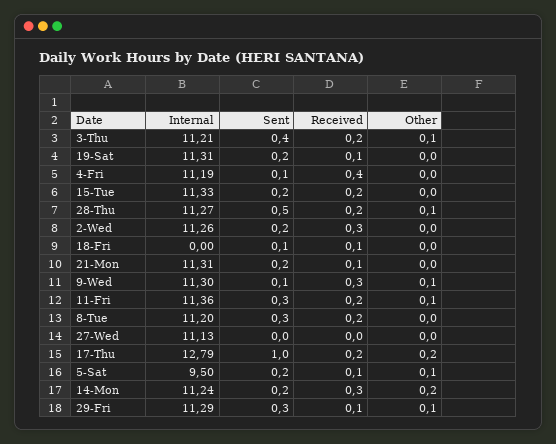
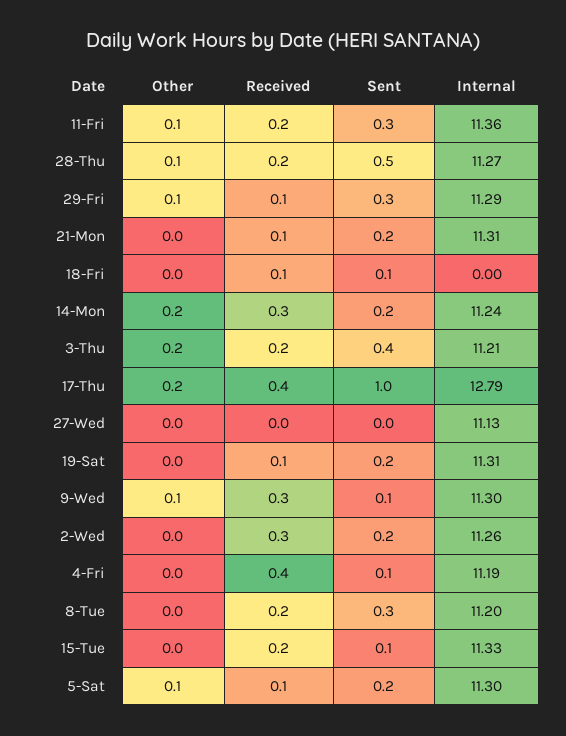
  {
    "Internal": {
      "3-Thu": 11.21,
      "19-Sat": 11.31,
      "4-Fri": 11.19,
      "15-Tue": 11.33,
      "28-Thu": 11.27,
      "2-Wed": 11.26,
      "18-Fri": 0,
      "21-Mon": 11.31,
      "9-Wed": 11.3,
      "11-Fri": 11.36,
      "8-Tue": 11.2,
      "27-Wed": 11.13,
      "17-Thu": 12.79,
-     "5-Sat": 9.5,
+     "5-Sat": 11.3,
      "14-Mon": 11.24,
      "29-Fri": 11.29
    },
    "Sent": {
      "3-Thu": 0.4,
      "19-Sat": 0.2,
      "4-Fri": 0.1,
-     "15-Tue": 0.2,
+     "15-Tue": 0.1,
      "28-Thu": 0.5,
      "2-Wed": 0.2,
      "18-Fri": 0.1,
      "21-Mon": 0.2,
      "9-Wed": 0.1,
      "11-Fri": 0.3,
      "8-Tue": 0.3,
      "27-Wed": 0,
      "17-Thu": 1,
      "5-Sat": 0.2,
      "14-Mon": 0.2,
      "29-Fri": 0.3
    },
    "Received": {
      "3-Thu": 0.2,
      "19-Sat": 0.1,
      "4-Fri": 0.4,
      "15-Tue": 0.2,
      "28-Thu": 0.2,
      "2-Wed": 0.3,
      "18-Fri": 0.1,
      "21-Mon": 0.1,
      "9-Wed": 0.3,
      "11-Fri": 0.2,
      "8-Tue": 0.2,
      "27-Wed": 0,
-     "17-Thu": 0.2,
+     "17-Thu": 0.4,
      "5-Sat": 0.1,
      "14-Mon": 0.3,
      "29-Fri": 0.1
    },
    "Other": {
-     "3-Thu": 0.1,
+     "3-Thu": 0.2,
      "19-Sat": 0,
      "4-Fri": 0,
      "15-Tue": 0,
      "28-Thu": 0.1,
      "2-Wed": 0,
      "18-Fri": 0,
      "21-Mon": 0,
      "9-Wed": 0.1,
      "11-Fri": 0.1,
      "8-Tue": 0,
      "27-Wed": 0,
      "17-Thu": 0.2,
      "5-Sat": 0.1,
      "14-Mon": 0.2,
      "29-Fri": 0.1
    }
  }

